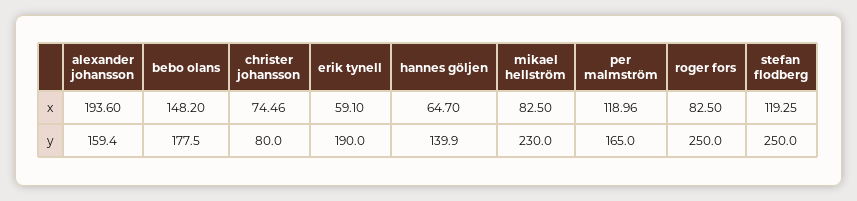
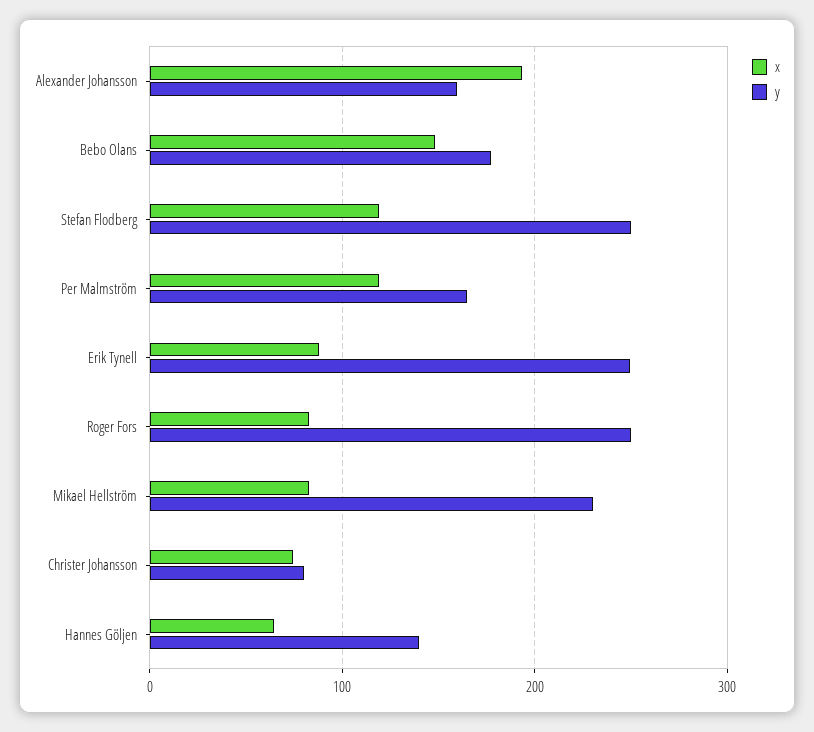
  {
    "x": {
      "alexander johansson": 193.6,
      "bebo olans": 148.2,
      "christer johansson": 74.46,
-     "erik tynell": 59.1,
+     "erik tynell": 90,
      "hannes göljen": 64.7,
      "mikael hellström": 82.5,
      "per malmström": 118.96,
      "roger fors": 82.5,
      "stefan flodberg": 119.25
    },
    "y": {
      "alexander johansson": 159.4,
      "bebo olans": 177.5,
      "christer johansson": 80,
-     "erik tynell": 190,
+     "erik tynell": 250,
      "hannes göljen": 139.9,
      "mikael hellström": 230,
      "per malmström": 165,
      "roger fors": 250,
      "stefan flodberg": 250
    }
  }

